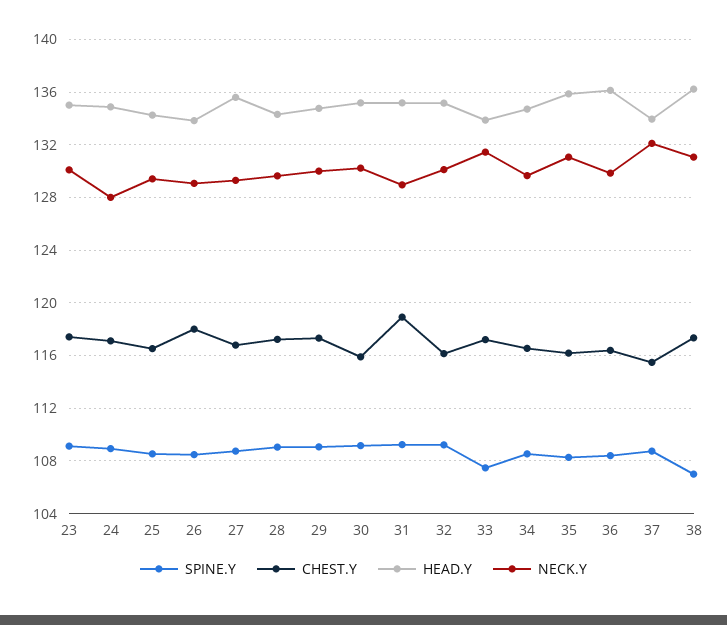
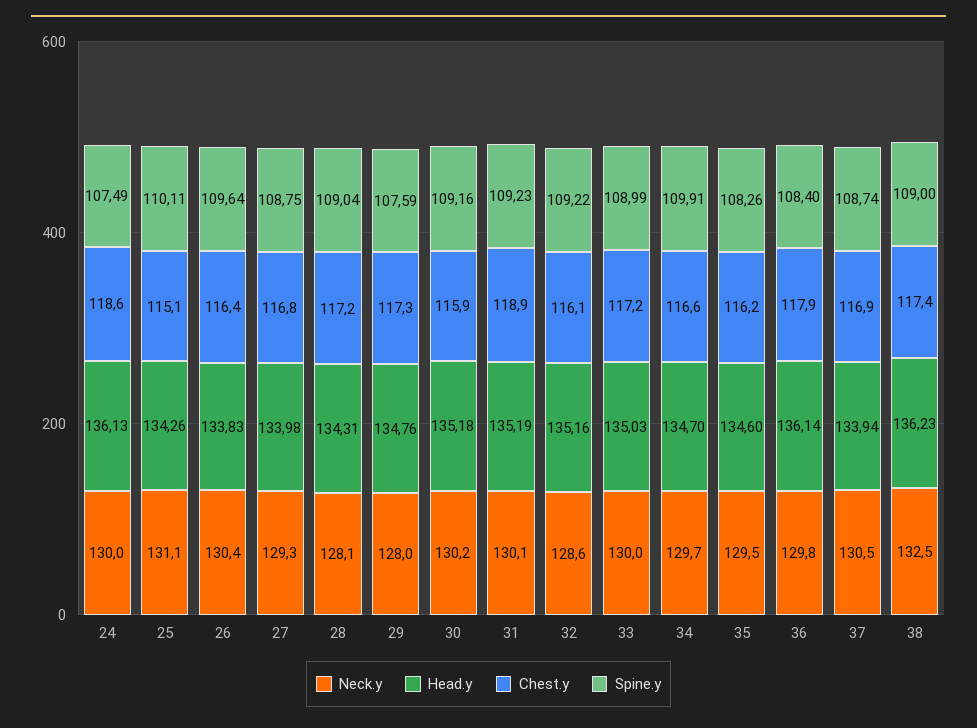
  {
    "SPINE.Y": {
-     "23": 109,
-     "24": 109,
+     "24": 107.49,
-     "25": 108.5,
+     "25": 110.11,
-     "26": 108.5,
+     "26": 109.64,
      "27": 108.75,
      "28": 109.04,
-     "29": 109,
+     "29": 107.59,
      "30": 109.16,
      "31": 109.23,
      "32": 109.22,
-     "33": 107.5,
+     "33": 108.99,
-     "34": 108.5,
+     "34": 109.91,
      "35": 108.26,
      "36": 108.4,
      "37": 108.74,
-     "38": 107
+     "38": 109
    },
    "CHEST.Y": {
-     "23": 117.5,
-     "24": 117,
+     "24": 118.6,
-     "25": 116.5,
+     "25": 115.1,
-     "26": 118,
+     "26": 116.4,
      "27": 116.8,
      "28": 117.2,
      "29": 117.3,
      "30": 115.9,
      "31": 118.9,
      "32": 116.1,
      "33": 117.2,
      "34": 116.6,
      "35": 116.2,
-     "36": 116.5,
+     "36": 117.9,
-     "37": 115.5,
+     "37": 116.9,
      "38": 117.4
    },
    "HEAD.Y": {
-     "23": 135,
-     "24": 135,
+     "24": 136.13,
      "25": 134.26,
      "26": 133.83,
-     "27": 135.5,
+     "27": 133.98,
      "28": 134.31,
      "29": 134.76,
      "30": 135.18,
      "31": 135.19,
      "32": 135.16,
-     "33": 134,
+     "33": 135.03,
      "34": 134.7,
-     "35": 136,
+     "35": 134.6,
      "36": 136.14,
      "37": 133.94,
      "38": 136.23
    },
    "NECK.Y": {
-     "23": 130,
-     "24": 128,
+     "24": 130,
-     "25": 129.5,
+     "25": 131.1,
-     "26": 129,
+     "26": 130.4,
      "27": 129.3,
-     "28": 129.5,
+     "28": 128.1,
-     "29": 130,
+     "29": 128,
      "30": 130.2,
-     "31": 129,
+     "31": 130.1,
-     "32": 130,
+     "32": 128.6,
-     "33": 131.5,
+     "33": 130,
      "34": 129.7,
-     "35": 131,
+     "35": 129.5,
      "36": 129.8,
-     "37": 132,
+     "37": 130.5,
-     "38": 131
+     "38": 132.5
    }
  }

